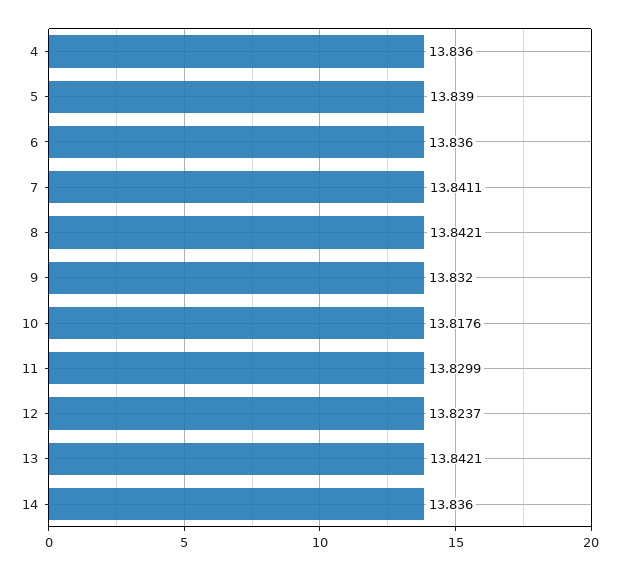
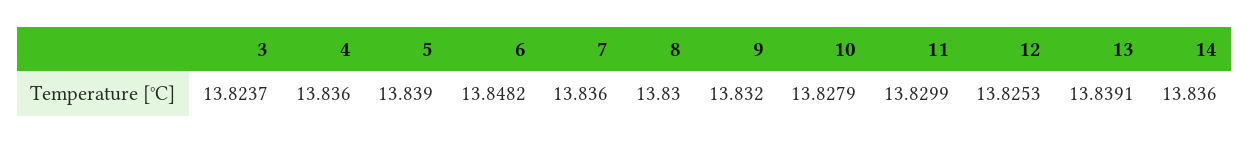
  {
    "4": 13.836,
    "5": 13.839,
-   "6": 13.836,
+   "6": 13.8482,
-   "7": 13.8411,
+   "7": 13.836,
-   "8": 13.8421,
+   "8": 13.83,
    "9": 13.832,
-   "10": 13.8176,
+   "10": 13.8279,
    "11": 13.8299,
-   "12": 13.8237,
+   "12": 13.8253,
-   "13": 13.8421,
+   "13": 13.8391,
-   "14": 13.836
+   "14": 13.836,
+   "3": 13.8237
  }

